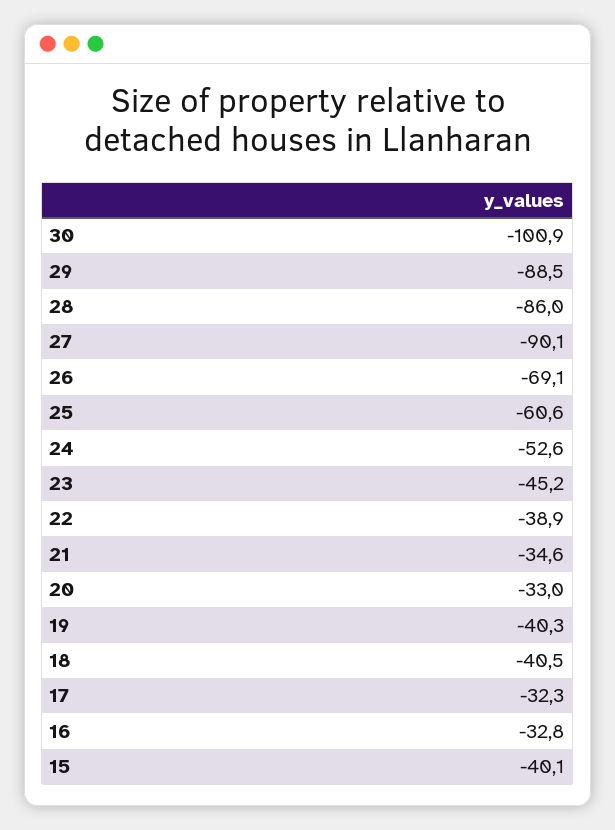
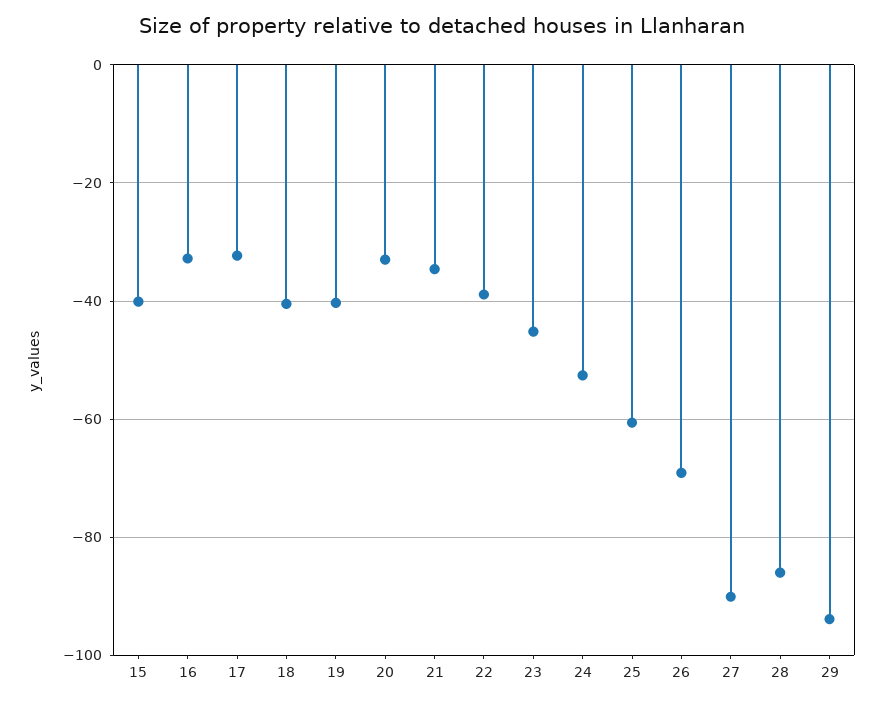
  {
-   "30": -100.9,
-   "29": -88.5,
+   "29": -94,
    "28": -86,
    "27": -90.1,
    "26": -69.1,
    "25": -60.6,
    "24": -52.6,
    "23": -45.2,
    "22": -38.9,
    "21": -34.6,
    "20": -33,
    "19": -40.3,
    "18": -40.5,
    "17": -32.3,
    "16": -32.8,
    "15": -40.1
  }

